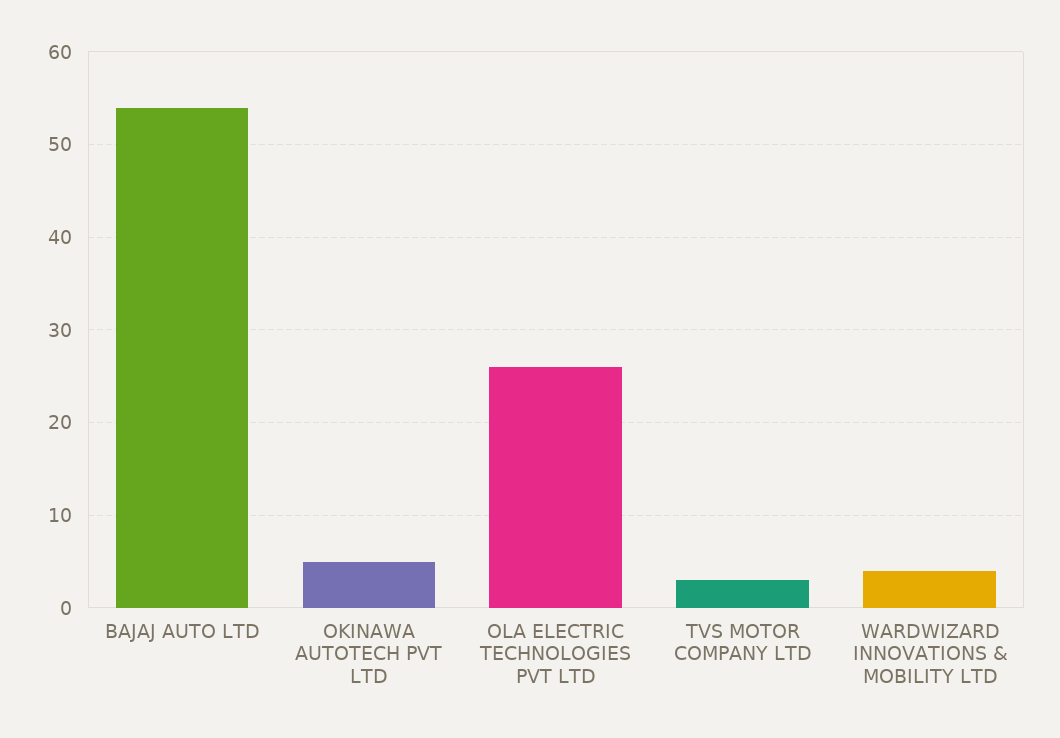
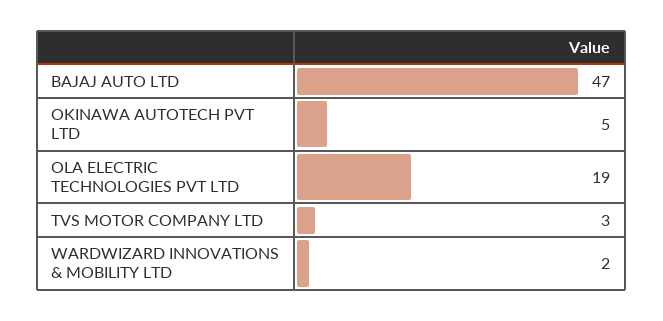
  {
-   "BAJAJ AUTO LTD": 54,
+   "BAJAJ AUTO LTD": 47,
    "OKINAWA AUTOTECH PVT LTD": 5,
-   "OLA ELECTRIC TECHNOLOGIES PVT LTD": 26,
+   "OLA ELECTRIC TECHNOLOGIES PVT LTD": 19,
    "TVS MOTOR COMPANY LTD": 3,
-   "WARDWIZARD INNOVATIONS & MOBILITY LTD": 4
+   "WARDWIZARD INNOVATIONS & MOBILITY LTD": 2
  }

